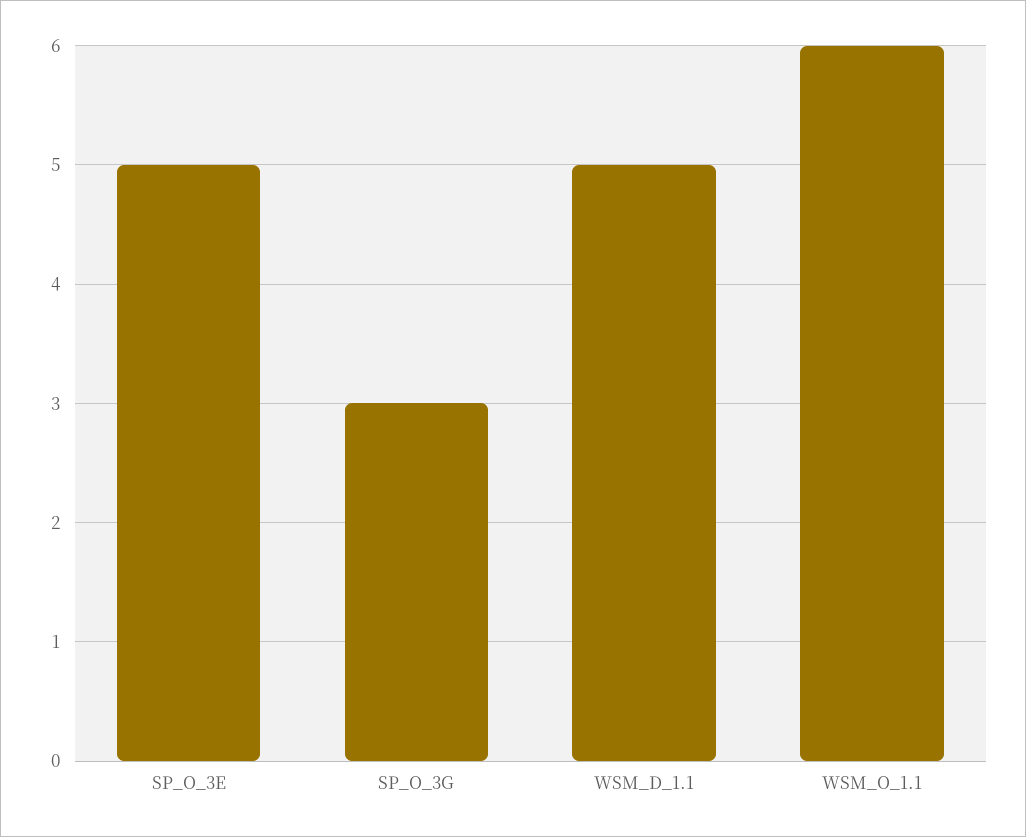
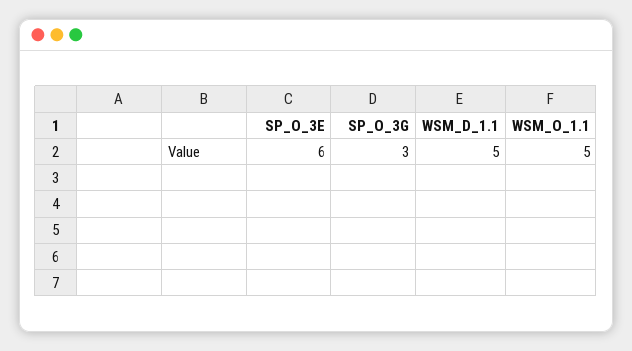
  {
-   "SP_O_3E": 5,
+   "SP_O_3E": 6,
    "SP_O_3G": 3,
    "WSM_D_1.1": 5,
-   "WSM_O_1.1": 6
+   "WSM_O_1.1": 5
  }

